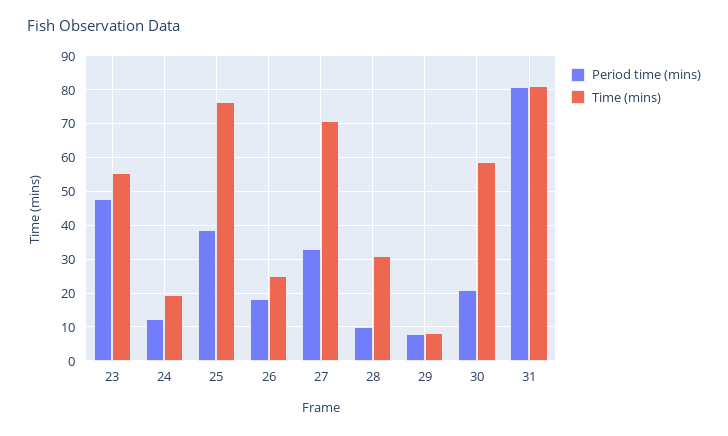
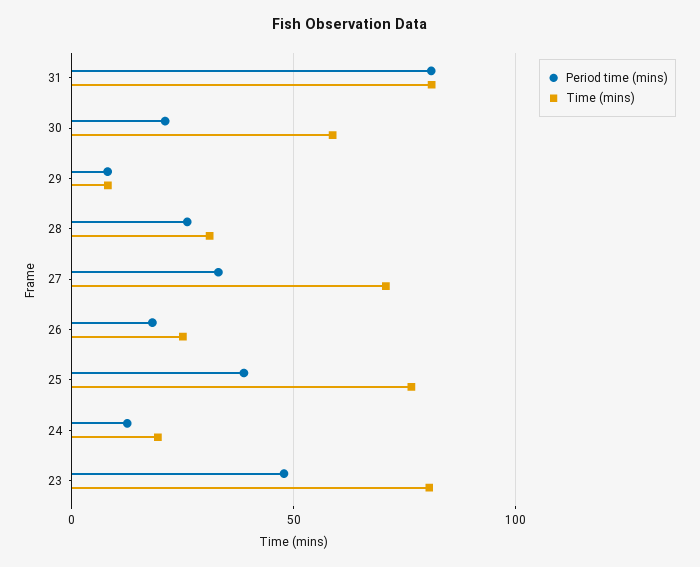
  {
    "Period time (mins)": {
      "23": 48,
      "24": 12,
      "25": 38,
      "26": 18,
      "27": 34,
-     "28": 10,
+     "28": 25,
      "29": 8,
      "30": 22,
      "31": 80
    },
    "Time (mins)": {
-     "23": 56,
+     "23": 80,
      "24": 20,
      "25": 76,
      "26": 26,
      "27": 70,
      "28": 32,
      "29": 8,
      "30": 58,
      "31": 82
    }
  }

